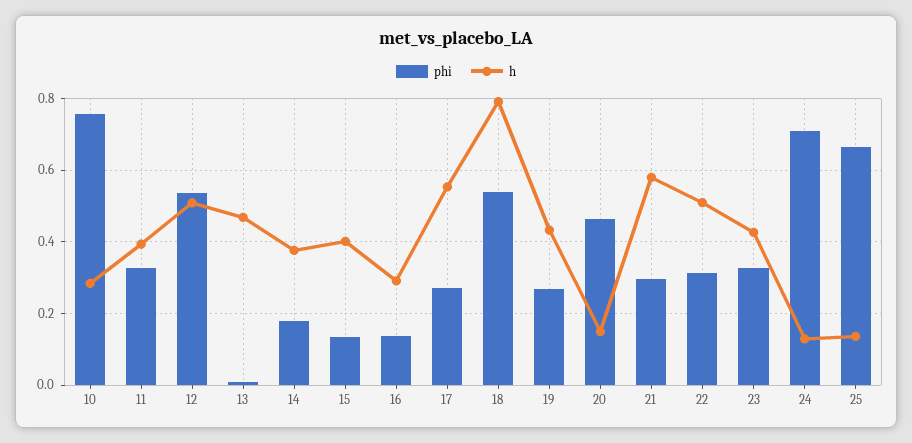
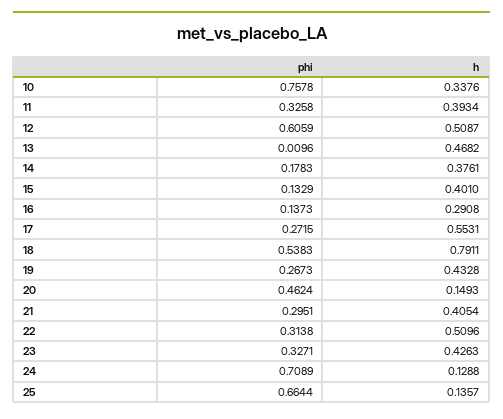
  {
    "phi": {
      "10": 0.7578,
      "11": 0.3258,
-     "12": 0.54,
+     "12": 0.6059,
      "13": 0.0096,
      "14": 0.1783,
      "15": 0.1329,
      "16": 0.1373,
      "17": 0.2715,
      "18": 0.5383,
      "19": 0.2673,
      "20": 0.4624,
      "21": 0.2951,
      "22": 0.3138,
      "23": 0.3271,
      "24": 0.7089,
      "25": 0.6644
    },
    "h": {
-     "10": 0.28,
+     "10": 0.3376,
      "11": 0.3934,
      "12": 0.5087,
      "13": 0.4682,
      "14": 0.3761,
      "15": 0.401,
      "16": 0.2908,
      "17": 0.5531,
      "18": 0.7911,
      "19": 0.4328,
      "20": 0.1493,
-     "21": 0.58,
+     "21": 0.4054,
      "22": 0.5096,
      "23": 0.4263,
      "24": 0.1288,
      "25": 0.1357
    }
  }

